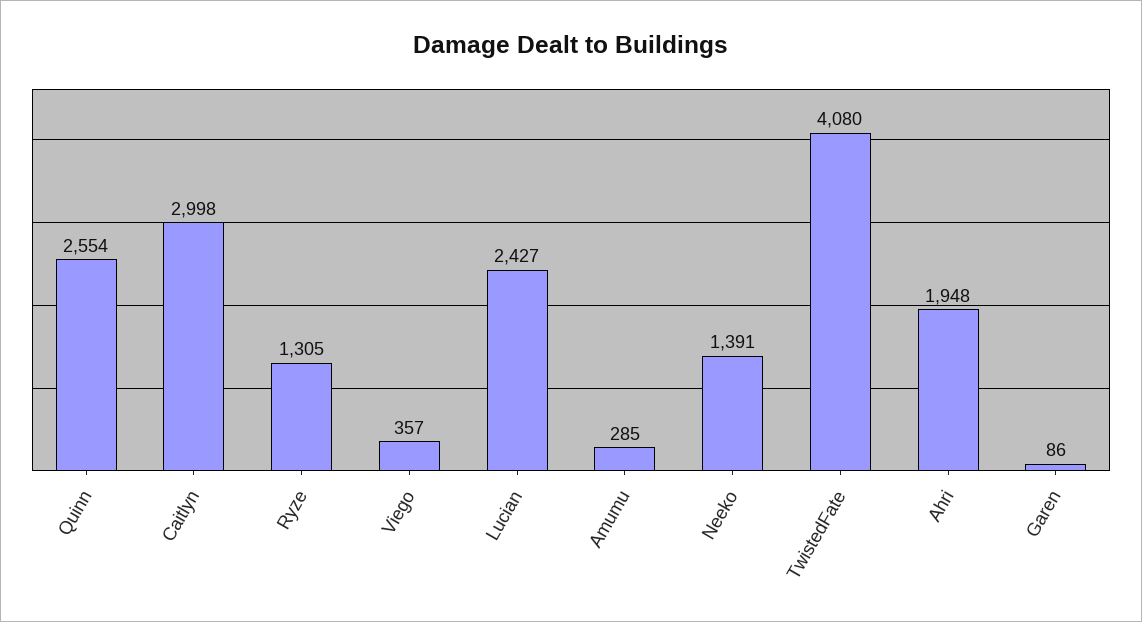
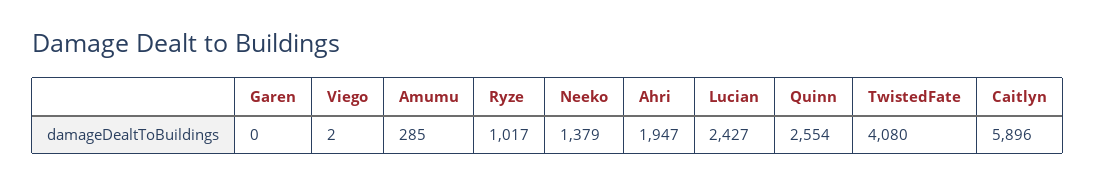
  {
    "Quinn": 2554,
-   "Caitlyn": 2998,
+   "Caitlyn": 5896,
-   "Ryze": 1305,
+   "Ryze": 1017,
-   "Viego": 357,
+   "Viego": 2,
    "Lucian": 2427,
    "Amumu": 285,
-   "Neeko": 1391,
+   "Neeko": 1379,
    "TwistedFate": 4080,
-   "Ahri": 1948,
+   "Ahri": 1947,
-   "Garen": 86
+   "Garen": 0
  }

